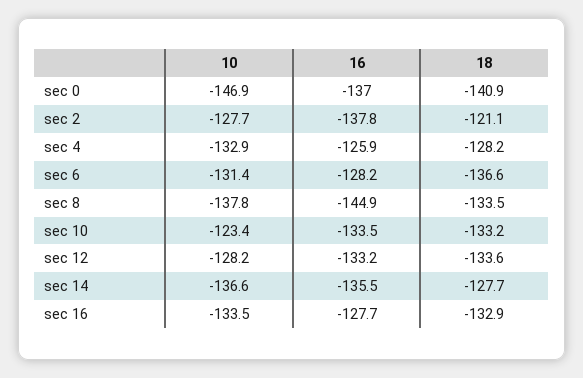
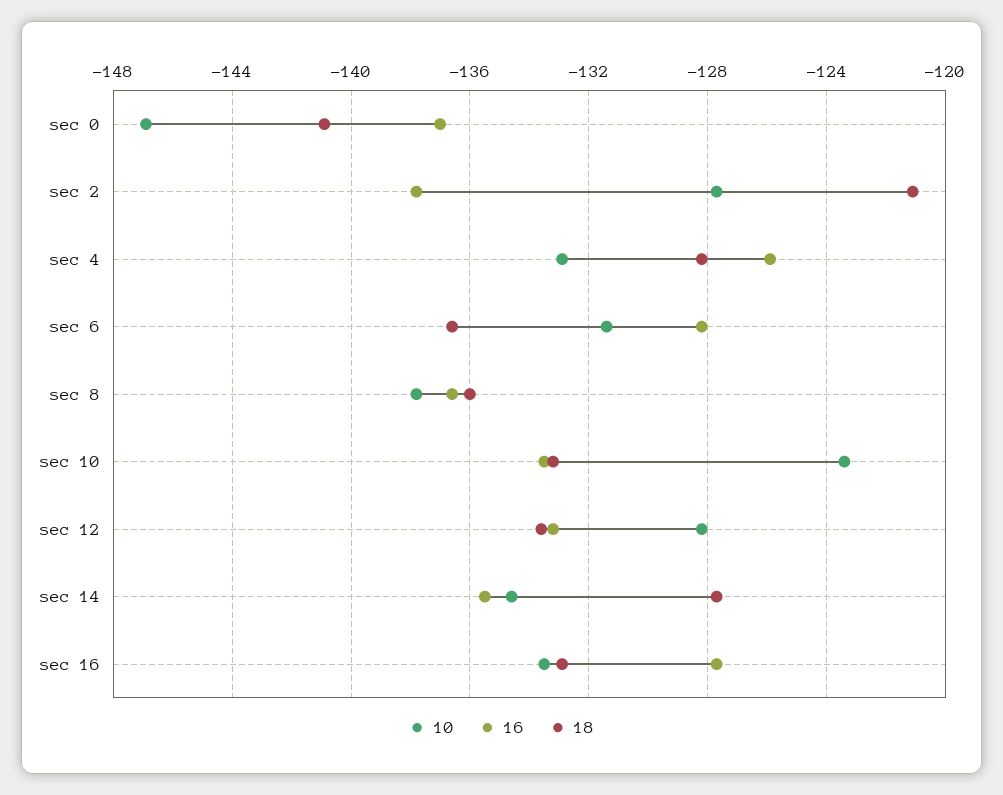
  {
    "10": {
      "sec 0": -146.9,
      "sec 2": -127.7,
      "sec 4": -132.9,
      "sec 6": -131.4,
      "sec 8": -137.8,
      "sec 10": -123.4,
      "sec 12": -128.2,
-     "sec 14": -136.6,
+     "sec 14": -134.5,
      "sec 16": -133.5
    },
    "16": {
      "sec 0": -137,
      "sec 2": -137.8,
      "sec 4": -125.9,
      "sec 6": -128.2,
-     "sec 8": -144.9,
+     "sec 8": -136.5,
      "sec 10": -133.5,
      "sec 12": -133.2,
      "sec 14": -135.5,
      "sec 16": -127.7
    },
    "18": {
      "sec 0": -140.9,
      "sec 2": -121.1,
      "sec 4": -128.2,
      "sec 6": -136.6,
-     "sec 8": -133.5,
+     "sec 8": -136,
      "sec 10": -133.2,
      "sec 12": -133.6,
      "sec 14": -127.7,
      "sec 16": -132.9
    }
  }

